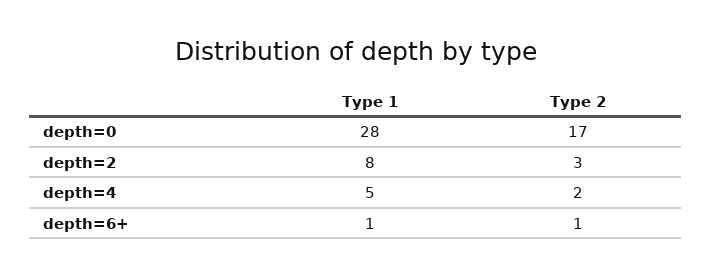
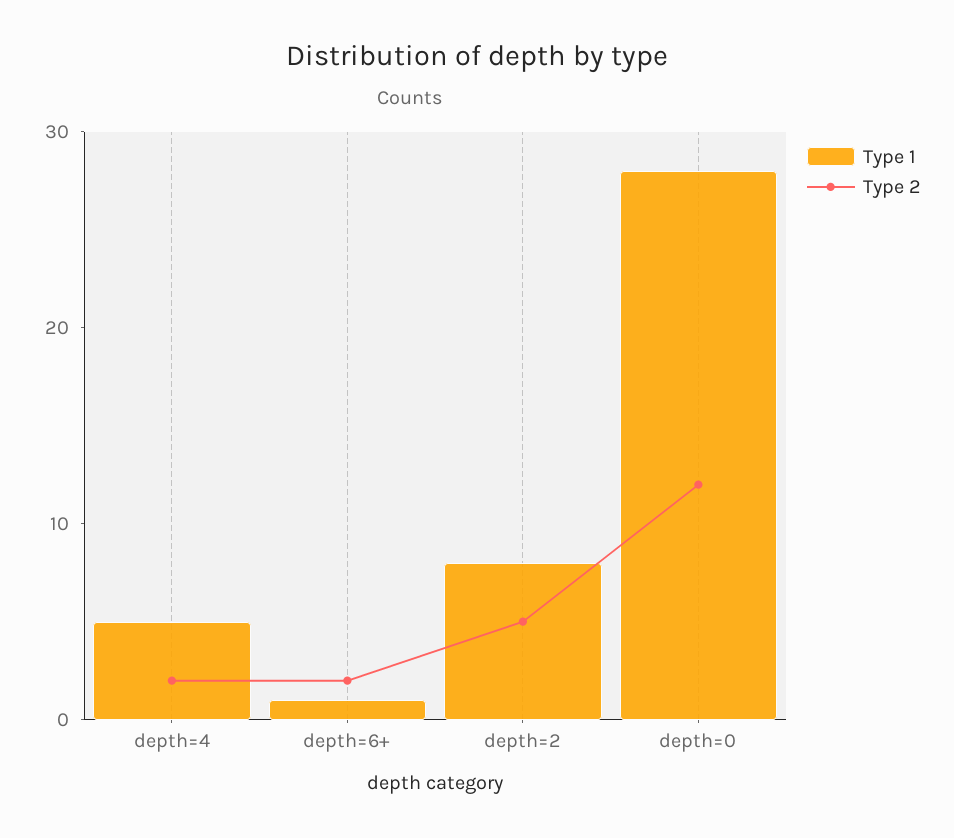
  {
    "Type 1": {
      "depth=0": 28,
      "depth=2": 8,
      "depth=4": 5,
      "depth=6+": 1
    },
    "Type 2": {
-     "depth=0": 17,
+     "depth=0": 12,
-     "depth=2": 3,
+     "depth=2": 5,
      "depth=4": 2,
-     "depth=6+": 1
+     "depth=6+": 2
    }
  }

